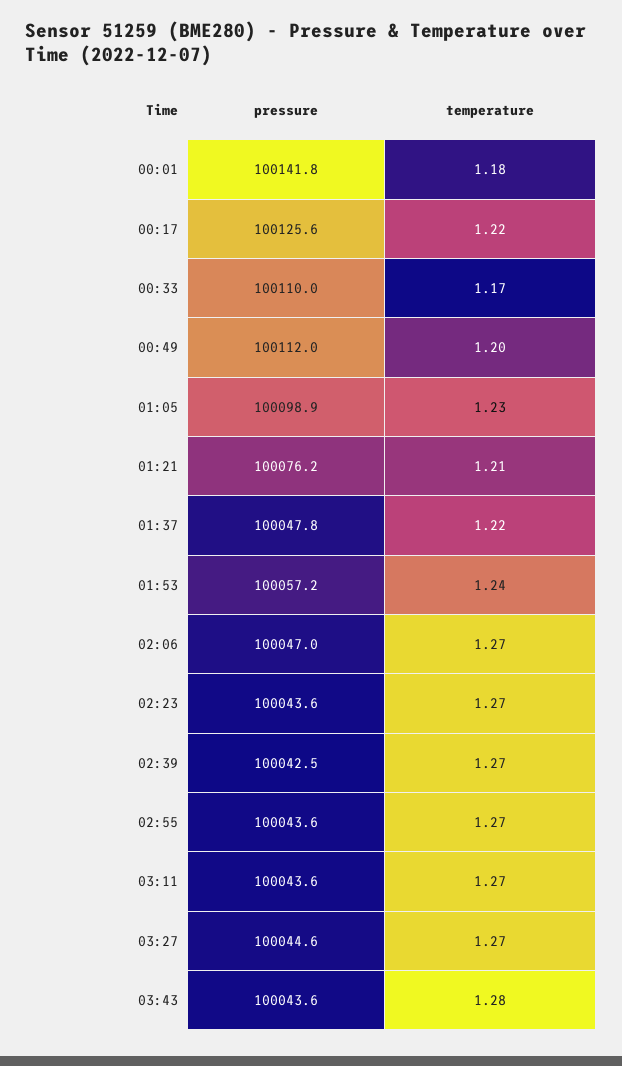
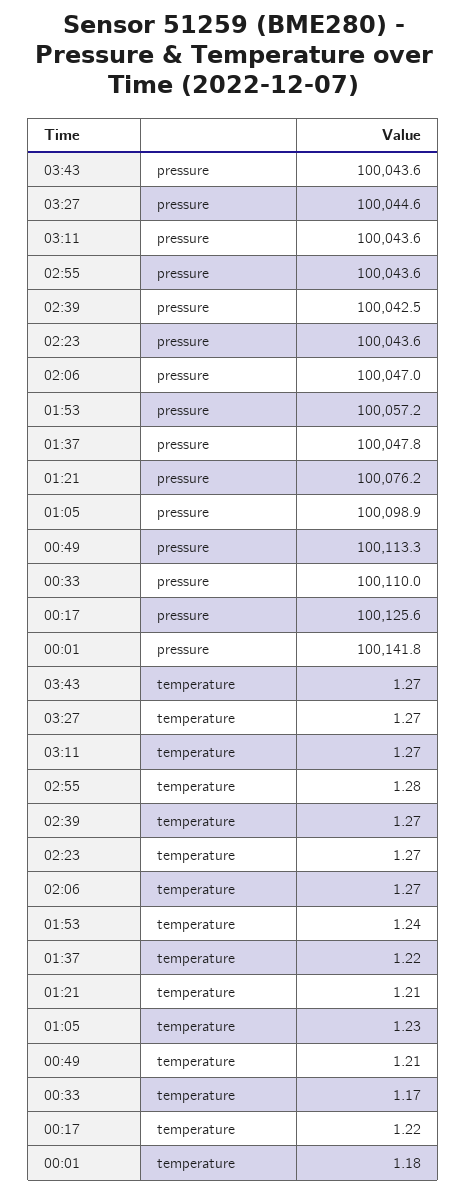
  {
    "pressure": {
      "00:01": 100141.8,
      "00:17": 100125.6,
      "00:33": 100110,
-     "00:49": 100112,
+     "00:49": 100113.3,
      "01:05": 100098.9,
      "01:21": 100076.2,
      "01:37": 100047.8,
      "01:53": 100057.2,
      "02:06": 100047,
      "02:23": 100043.6,
      "02:39": 100042.5,
      "02:55": 100043.6,
      "03:11": 100043.6,
      "03:27": 100044.6,
      "03:43": 100043.6
    },
    "temperature": {
      "00:01": 1.18,
      "00:17": 1.22,
      "00:33": 1.17,
-     "00:49": 1.2,
+     "00:49": 1.21,
      "01:05": 1.23,
      "01:21": 1.21,
      "01:37": 1.22,
      "01:53": 1.24,
      "02:06": 1.27,
      "02:23": 1.27,
      "02:39": 1.27,
-     "02:55": 1.27,
+     "02:55": 1.28,
      "03:11": 1.27,
      "03:27": 1.27,
-     "03:43": 1.28
+     "03:43": 1.27
    }
  }

